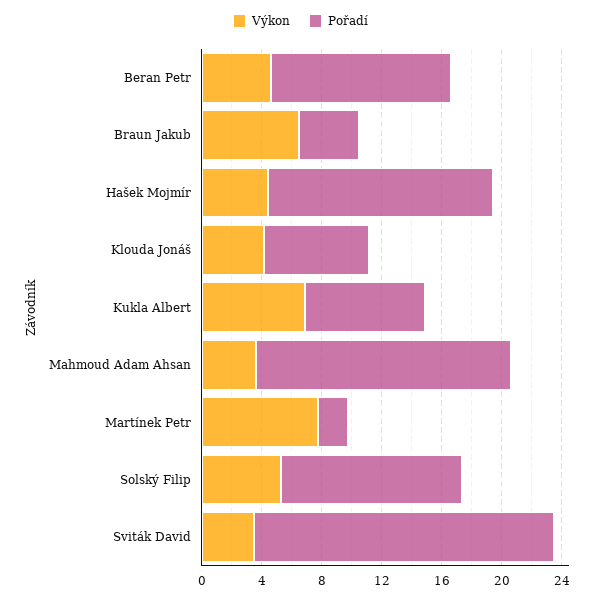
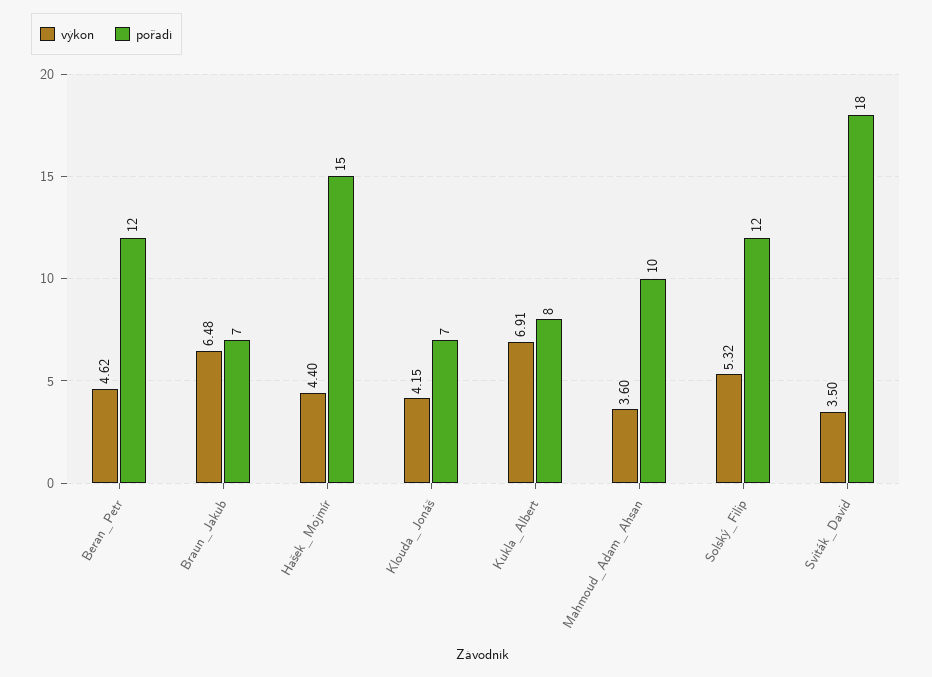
  {
    "Výkon": {
      "Beran Petr": 4.62,
      "Braun Jakub": 6.48,
      "Hašek Mojmír": 4.4,
      "Klouda Jonáš": 4.15,
      "Kukla Albert": 6.91,
      "Mahmoud Adam Ahsan": 3.6,
-     "Martínek Petr": 8,
      "Solský Filip": 5.32,
      "Sviták David": 3.5
    },
    "Pořadí": {
      "Beran Petr": 12,
-     "Braun Jakub": 4,
+     "Braun Jakub": 7,
      "Hašek Mojmír": 15,
      "Klouda Jonáš": 7,
      "Kukla Albert": 8,
-     "Mahmoud Adam Ahsan": 17,
+     "Mahmoud Adam Ahsan": 10,
-     "Martínek Petr": 2,
      "Solský Filip": 12,
-     "Sviták David": 20
+     "Sviták David": 18
    }
  }

